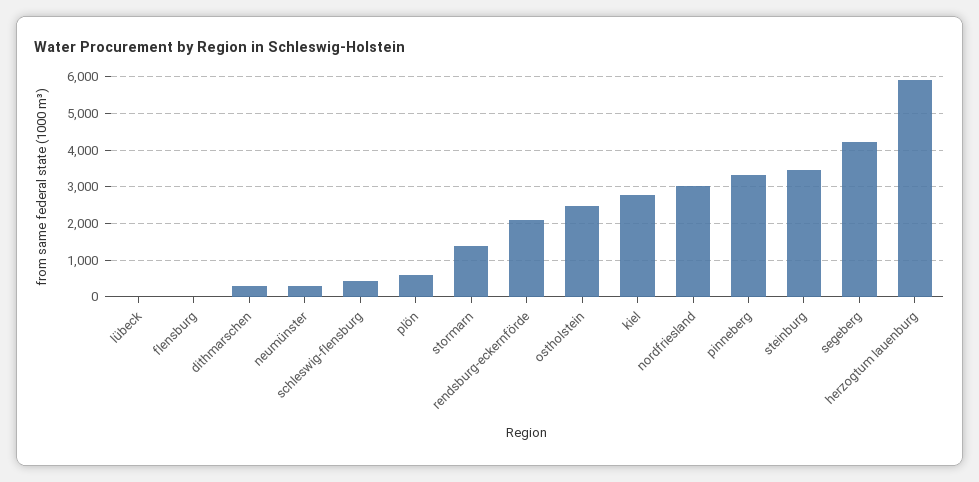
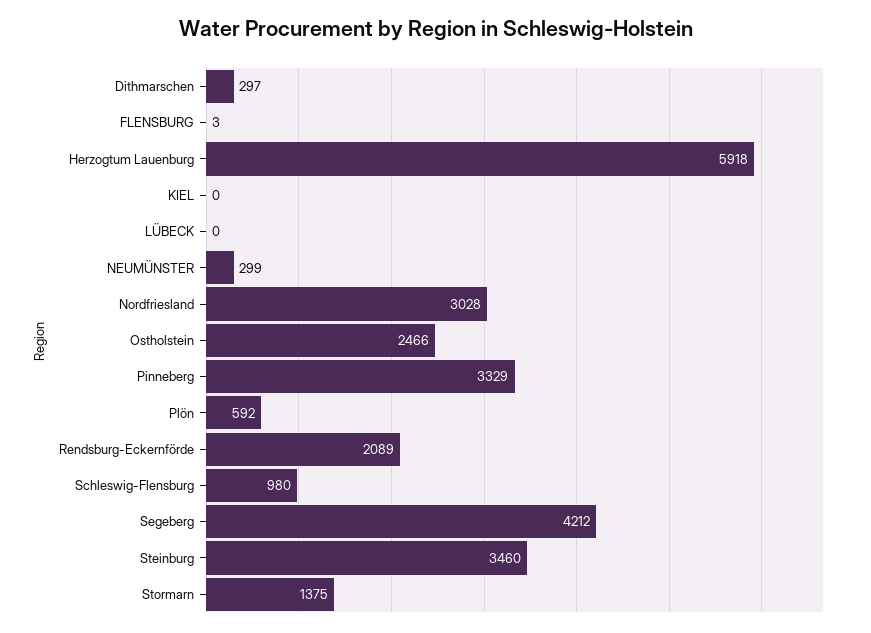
  {
    "lübeck": 0,
    "flensburg": 3,
    "dithmarschen": 297,
    "neumünster": 299,
-   "schleswig-flensburg": 400,
+   "schleswig-flensburg": 980,
    "plön": 592,
    "stormarn": 1375,
    "rendsburg-eckernförde": 2089,
    "ostholstein": 2466,
-   "kiel": 2800,
+   "kiel": 0,
    "nordfriesland": 3028,
    "pinneberg": 3329,
    "steinburg": 3460,
    "segeberg": 4212,
    "herzogtum lauenburg": 5918
  }

